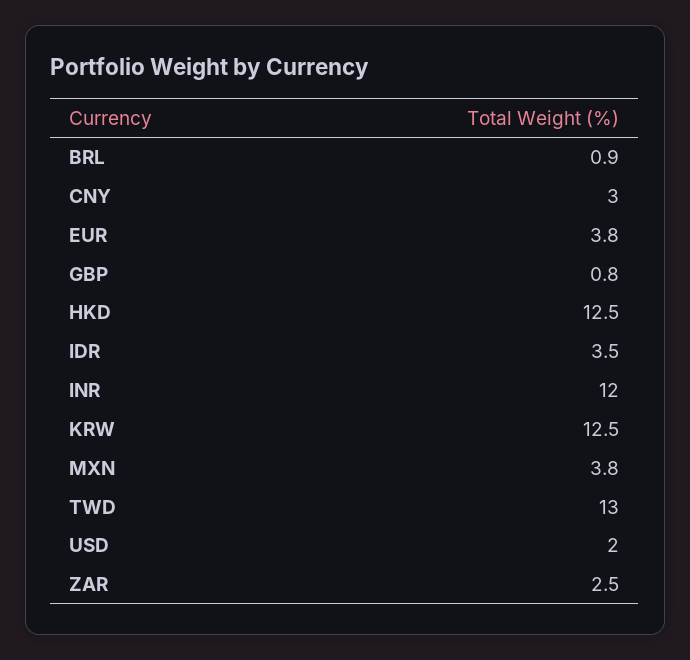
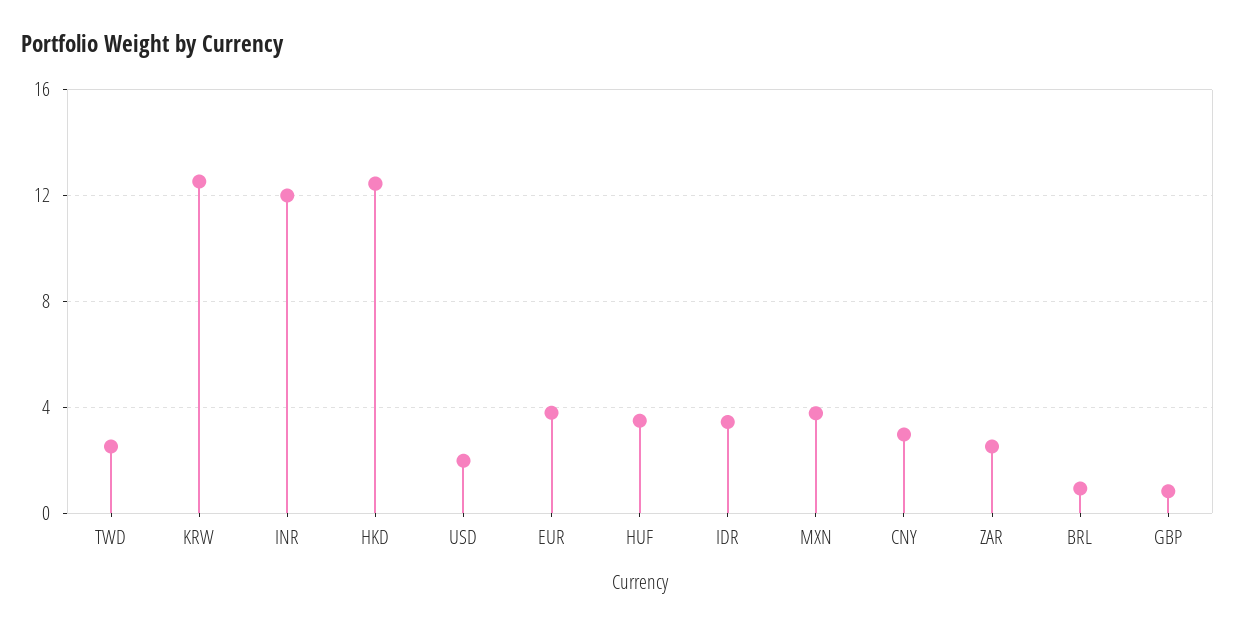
  {
    "BRL": 0.9,
    "CNY": 3,
    "EUR": 3.8,
    "GBP": 0.8,
    "HKD": 12.5,
    "IDR": 3.5,
    "INR": 12,
    "KRW": 12.5,
    "MXN": 3.8,
-   "TWD": 13,
+   "TWD": 2.5,
    "USD": 2,
-   "ZAR": 2.5
+   "ZAR": 2.5,
+   "HUF": 3.5
  }

